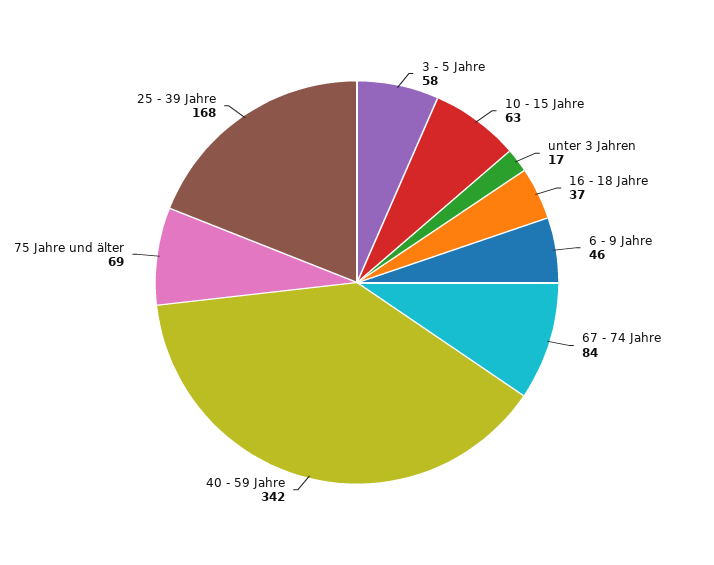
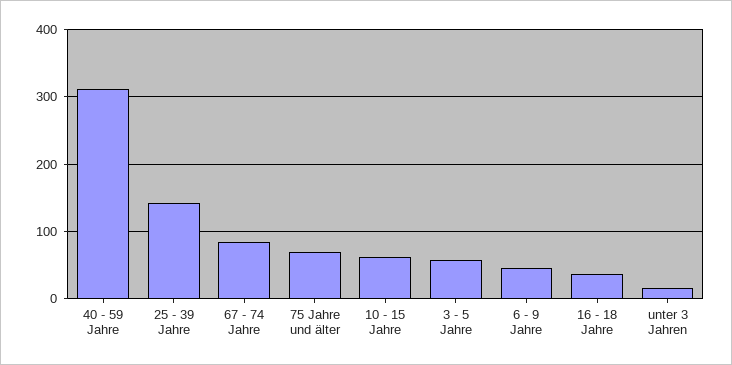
  {
    "3 - 5 Jahre": 58,
    "10 - 15 Jahre": 63,
    "unter 3 Jahren": 17,
    "16 - 18 Jahre": 37,
    "6 - 9 Jahre": 46,
    "67 - 74 Jahre": 84,
-   "40 - 59 Jahre": 342,
+   "40 - 59 Jahre": 310,
    "75 Jahre und älter": 69,
-   "25 - 39 Jahre": 168
+   "25 - 39 Jahre": 140
  }

